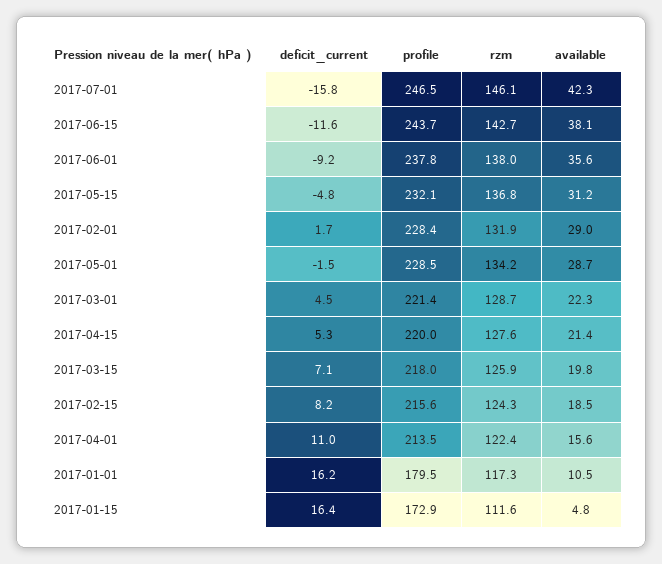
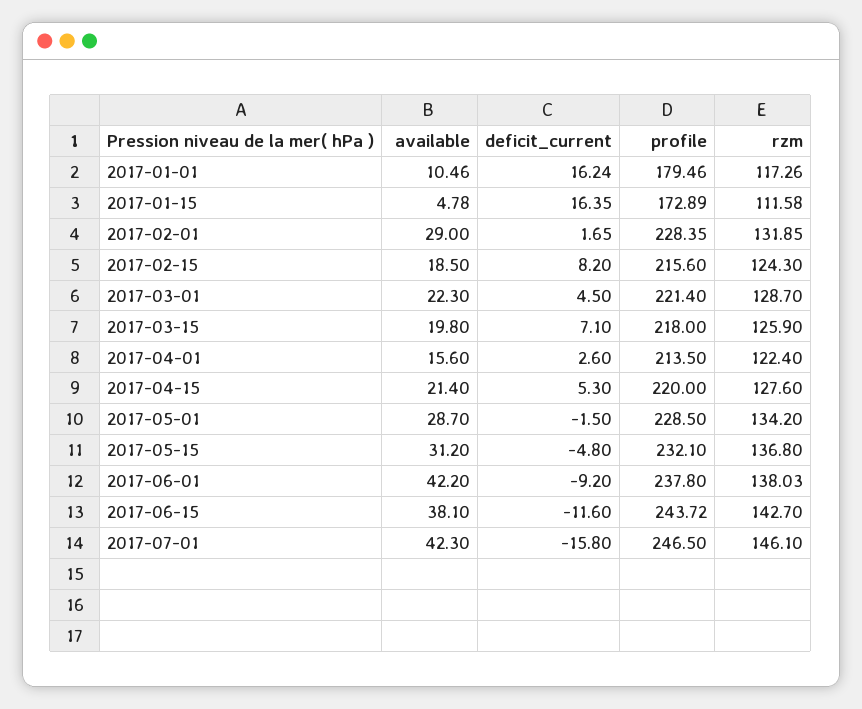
  {
    "deficit_current": {
      "2017-07-01": -15.8,
      "2017-06-15": -11.6,
      "2017-06-01": -9.2,
      "2017-05-15": -4.8,
      "2017-02-01": 1.65,
      "2017-05-01": -1.5,
      "2017-03-01": 4.5,
      "2017-04-15": 5.3,
      "2017-03-15": 7.1,
      "2017-02-15": 8.2,
-     "2017-04-01": 11,
+     "2017-04-01": 2.6,
      "2017-01-01": 16.24,
      "2017-01-15": 16.35
    },
    "profile": {
      "2017-07-01": 246.5,
      "2017-06-15": 243.72,
      "2017-06-01": 237.8,
      "2017-05-15": 232.1,
      "2017-02-01": 228.35,
      "2017-05-01": 228.5,
      "2017-03-01": 221.4,
      "2017-04-15": 220,
      "2017-03-15": 218,
      "2017-02-15": 215.6,
      "2017-04-01": 213.5,
      "2017-01-01": 179.46,
      "2017-01-15": 172.89
    },
    "rzm": {
      "2017-07-01": 146.1,
      "2017-06-15": 142.7,
      "2017-06-01": 138.03,
      "2017-05-15": 136.8,
      "2017-02-01": 131.85,
      "2017-05-01": 134.2,
      "2017-03-01": 128.7,
      "2017-04-15": 127.6,
      "2017-03-15": 125.9,
      "2017-02-15": 124.3,
      "2017-04-01": 122.4,
      "2017-01-01": 117.26,
      "2017-01-15": 111.58
    },
    "available": {
      "2017-07-01": 42.3,
      "2017-06-15": 38.1,
-     "2017-06-01": 35.6,
+     "2017-06-01": 42.2,
      "2017-05-15": 31.2,
      "2017-02-01": 29,
      "2017-05-01": 28.7,
      "2017-03-01": 22.3,
      "2017-04-15": 21.4,
      "2017-03-15": 19.8,
      "2017-02-15": 18.5,
      "2017-04-01": 15.6,
      "2017-01-01": 10.46,
      "2017-01-15": 4.78
    }
  }

